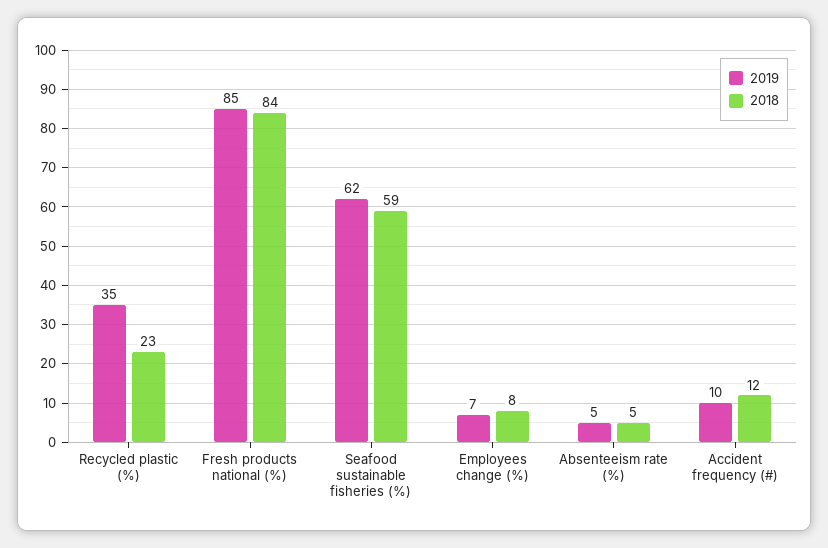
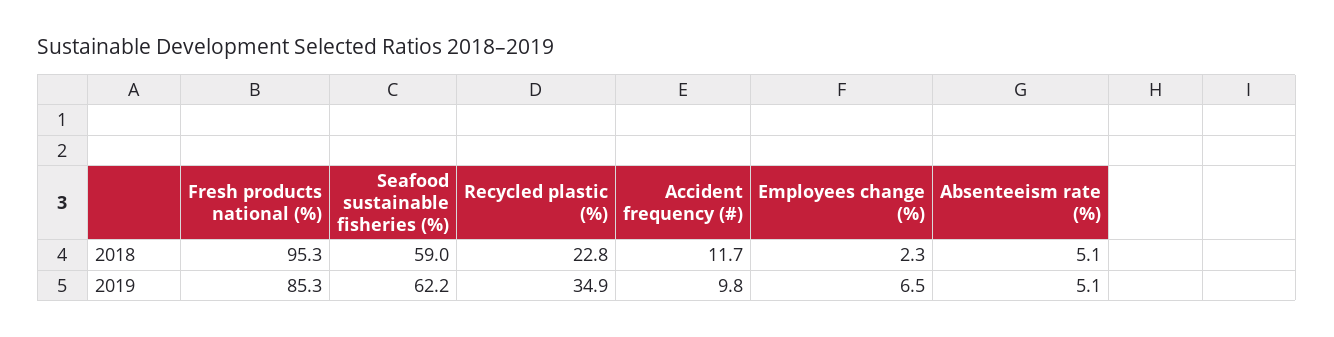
  {
    "2019": {
      "Recycled plastic (%)": 34.9,
      "Fresh products national (%)": 85.3,
      "Seafood sustainable fisheries (%)": 62.2,
      "Employees change (%)": 6.5,
      "Absenteeism rate (%)": 5.1,
      "Accident frequency (#)": 9.8
    },
    "2018": {
      "Recycled plastic (%)": 22.8,
-     "Fresh products national (%)": 84,
+     "Fresh products national (%)": 95.3,
      "Seafood sustainable fisheries (%)": 59,
-     "Employees change (%)": 8,
+     "Employees change (%)": 2.3,
      "Absenteeism rate (%)": 5.1,
      "Accident frequency (#)": 11.7
    }
  }

